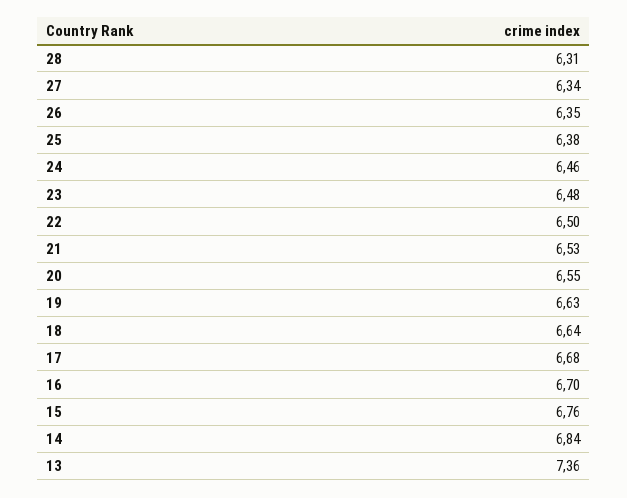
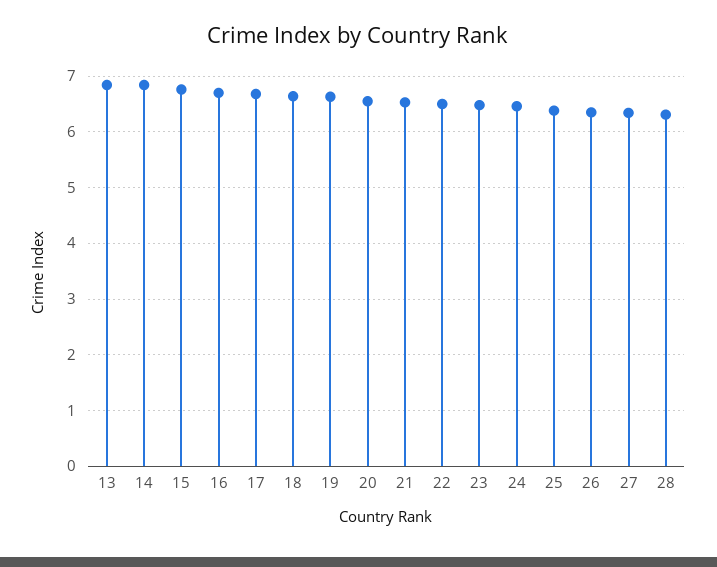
  {
    "28": 6.31,
    "27": 6.34,
    "26": 6.35,
    "25": 6.38,
    "24": 6.46,
    "23": 6.48,
    "22": 6.5,
    "21": 6.53,
    "20": 6.55,
    "19": 6.63,
    "18": 6.64,
    "17": 6.68,
    "16": 6.7,
    "15": 6.76,
    "14": 6.84,
-   "13": 7.36
+   "13": 6.8
  }

